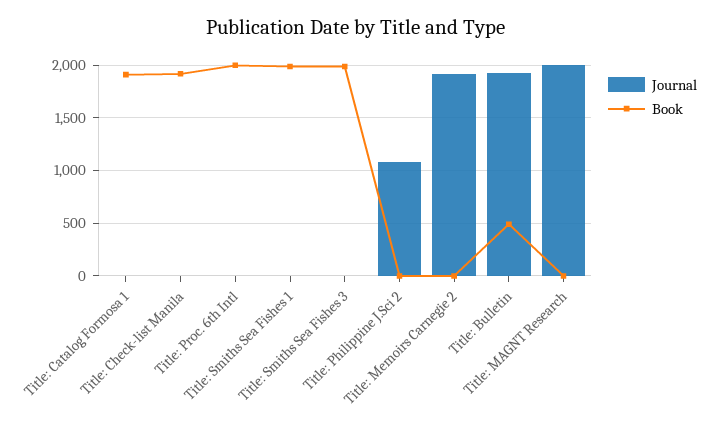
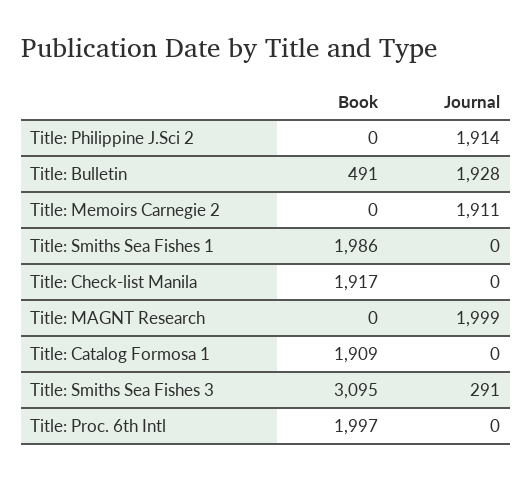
  {
    "Journal": {
      "Title: Catalog Formosa 1": 0,
      "Title: Check-list Manila": 0,
      "Title: Proc. 6th Intl": 0,
      "Title: Smiths Sea Fishes 1": 0,
-     "Title: Smiths Sea Fishes 3": 0,
+     "Title: Smiths Sea Fishes 3": 291,
-     "Title: Philippine J.Sci 2": 1100,
+     "Title: Philippine J.Sci 2": 1914,
      "Title: Memoirs Carnegie 2": 1911,
      "Title: Bulletin": 1928,
      "Title: MAGNT Research": 1999
    },
    "Book": {
      "Title: Catalog Formosa 1": 1909,
      "Title: Check-list Manila": 1917,
      "Title: Proc. 6th Intl": 1997,
      "Title: Smiths Sea Fishes 1": 1986,
-     "Title: Smiths Sea Fishes 3": 2000,
+     "Title: Smiths Sea Fishes 3": 3095,
      "Title: Philippine J.Sci 2": 0,
      "Title: Memoirs Carnegie 2": 0,
      "Title: Bulletin": 491,
      "Title: MAGNT Research": 0
    }
  }

